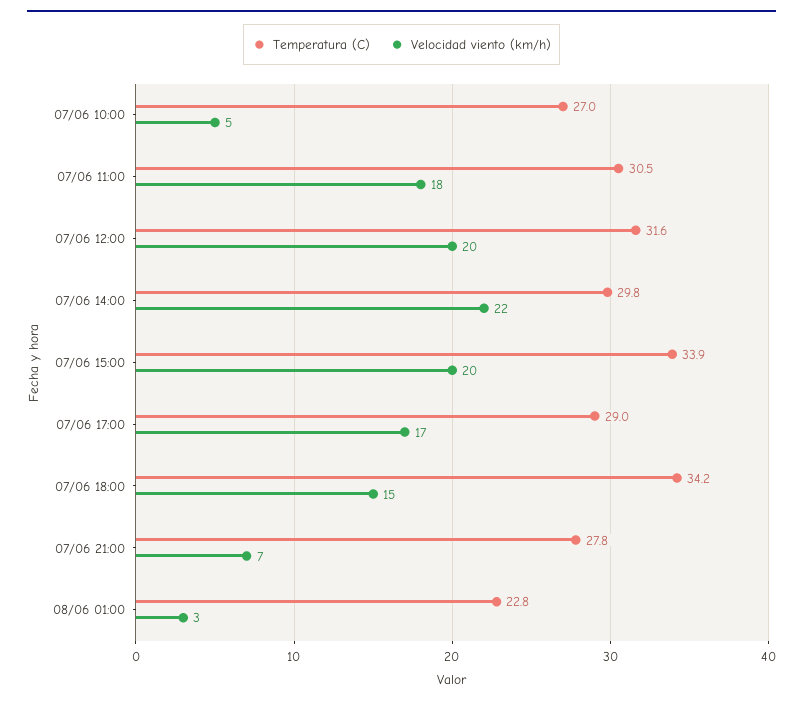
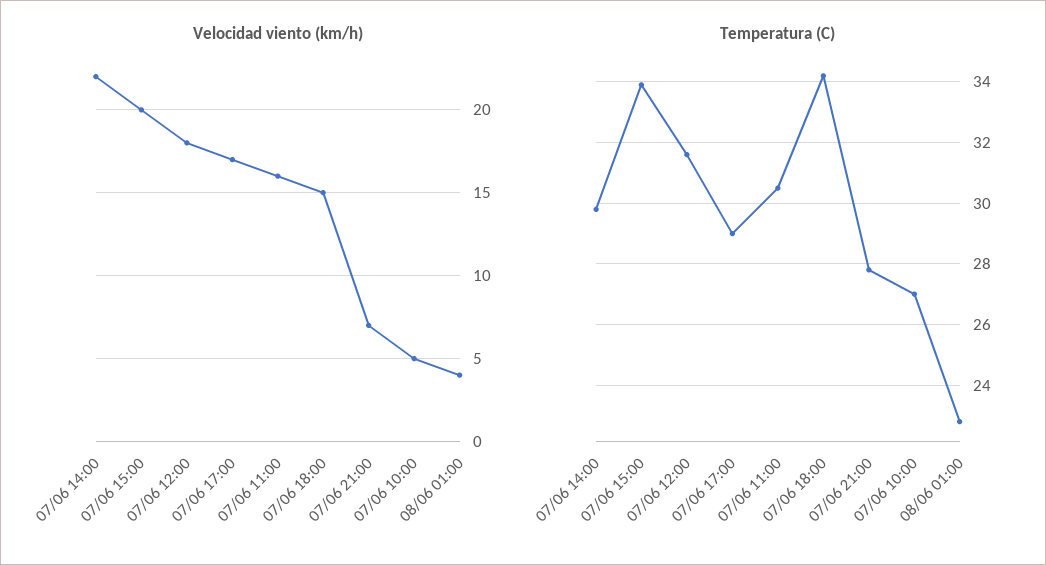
  {
    "Temperatura (C)": {
      "07/06 10:00": 27,
      "07/06 11:00": 30.5,
      "07/06 12:00": 31.6,
      "07/06 14:00": 29.8,
      "07/06 15:00": 33.9,
      "07/06 17:00": 29,
      "07/06 18:00": 34.2,
      "07/06 21:00": 27.8,
      "08/06 01:00": 22.8
    },
    "Velocidad viento (km/h)": {
      "07/06 10:00": 5,
-     "07/06 11:00": 18,
+     "07/06 11:00": 16,
-     "07/06 12:00": 20,
+     "07/06 12:00": 18,
      "07/06 14:00": 22,
      "07/06 15:00": 20,
      "07/06 17:00": 17,
      "07/06 18:00": 15,
      "07/06 21:00": 7,
-     "08/06 01:00": 3
+     "08/06 01:00": 4
    }
  }

